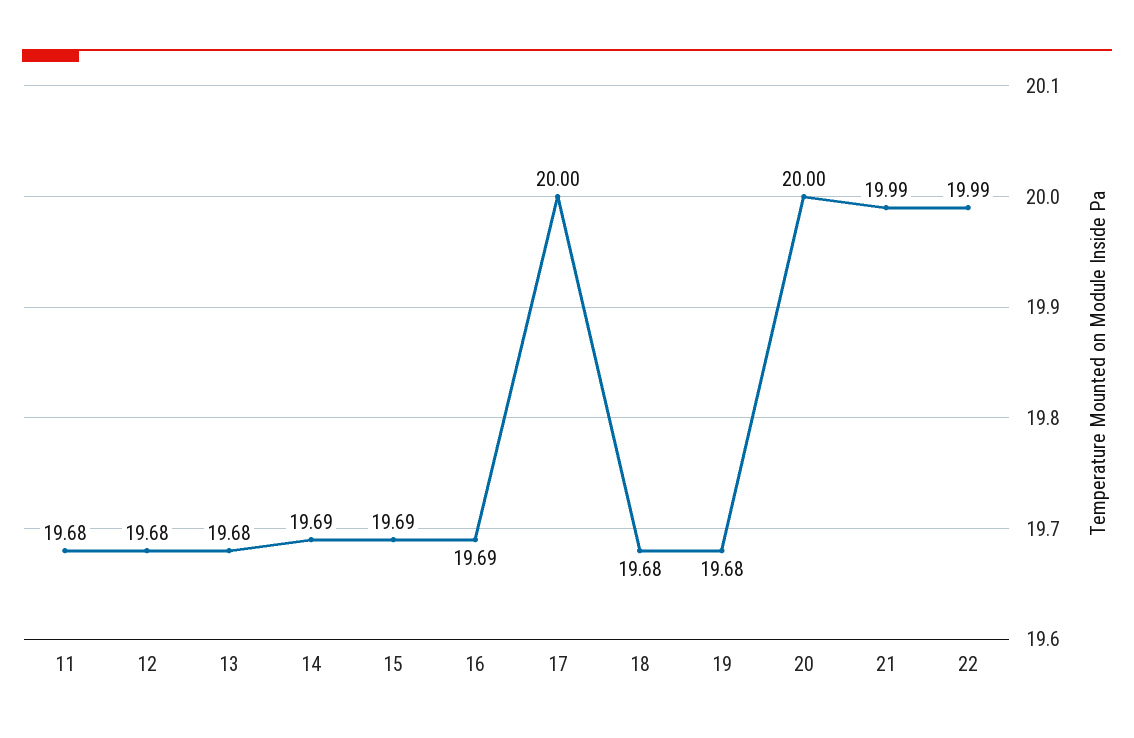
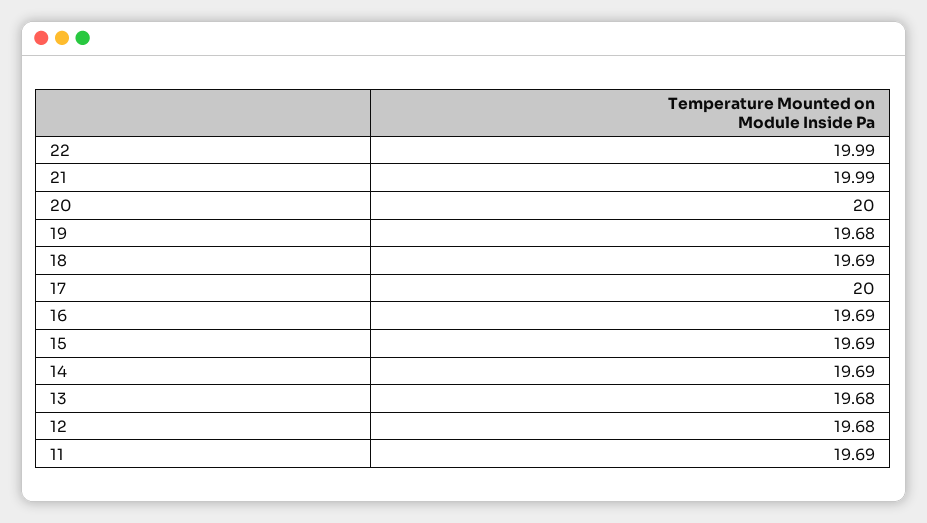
  {
-   "11": 19.68,
+   "11": 19.69,
    "12": 19.68,
    "13": 19.68,
    "14": 19.69,
    "15": 19.69,
    "16": 19.69,
    "17": 20,
-   "18": 19.68,
+   "18": 19.69,
    "19": 19.68,
    "20": 20,
    "21": 19.99,
    "22": 19.99
  }

